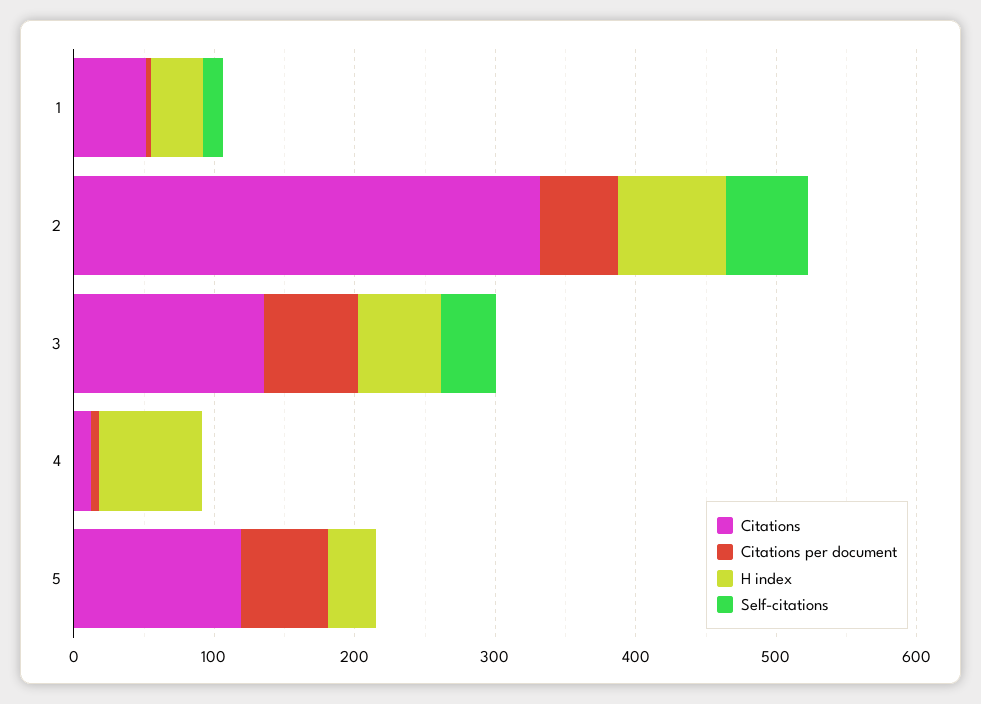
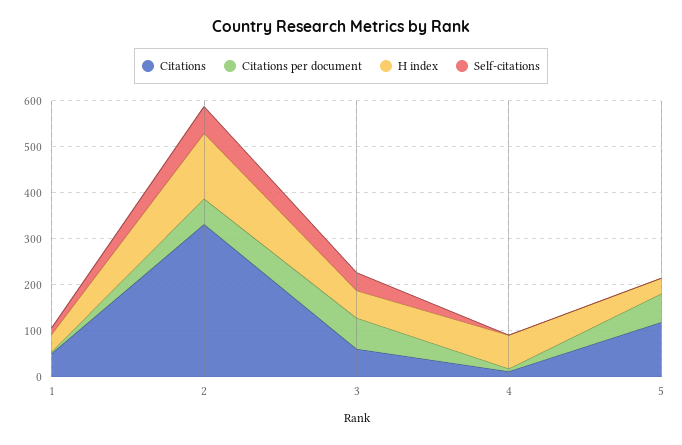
  {
    "Citations": {
      "1": 60,
      "2": 340,
-     "3": 140,
+     "3": 60,
      "4": 20,
      "5": 120
    },
    "Citations per document": {
      "1": 0,
      "2": 60,
      "3": 60,
      "4": 0,
      "5": 60
    },
    "H index": {
      "1": 40,
-     "2": 80,
+     "2": 140,
      "3": 60,
      "4": 80,
      "5": 40
    },
    "Self-citations": {
      "1": 20,
      "2": 60,
      "3": 40,
      "4": 0,
      "5": 0
    }
  }

